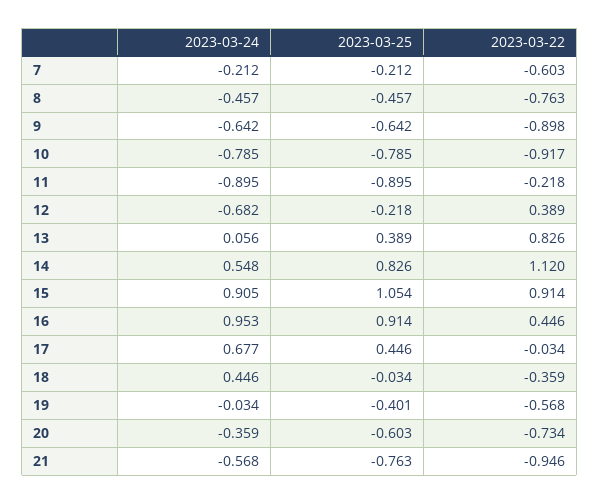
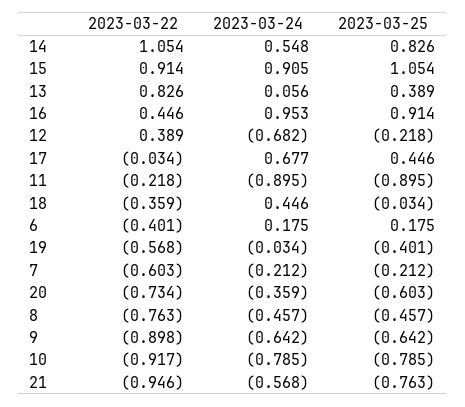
  {
    "2023-03-24": {
      "7": -0.212,
      "8": -0.457,
      "9": -0.642,
      "10": -0.785,
      "11": -0.895,
      "12": -0.682,
      "13": 0.056,
      "14": 0.548,
      "15": 0.905,
      "16": 0.953,
      "17": 0.677,
      "18": 0.446,
      "19": -0.034,
      "20": -0.359,
-     "21": -0.568
+     "21": -0.568,
+     "6": 0.175
    },
    "2023-03-25": {
      "7": -0.212,
      "8": -0.457,
      "9": -0.642,
      "10": -0.785,
      "11": -0.895,
      "12": -0.218,
      "13": 0.389,
      "14": 0.826,
      "15": 1.054,
      "16": 0.914,
      "17": 0.446,
      "18": -0.034,
      "19": -0.401,
      "20": -0.603,
-     "21": -0.763
+     "21": -0.763,
+     "6": 0.175
    },
    "2023-03-22": {
      "7": -0.603,
      "8": -0.763,
      "9": -0.898,
      "10": -0.917,
      "11": -0.218,
      "12": 0.389,
      "13": 0.826,
-     "14": 1.12,
+     "14": 1.054,
      "15": 0.914,
      "16": 0.446,
      "17": -0.034,
      "18": -0.359,
      "19": -0.568,
      "20": -0.734,
-     "21": -0.946
+     "21": -0.946,
+     "6": -0.401
    }
  }

